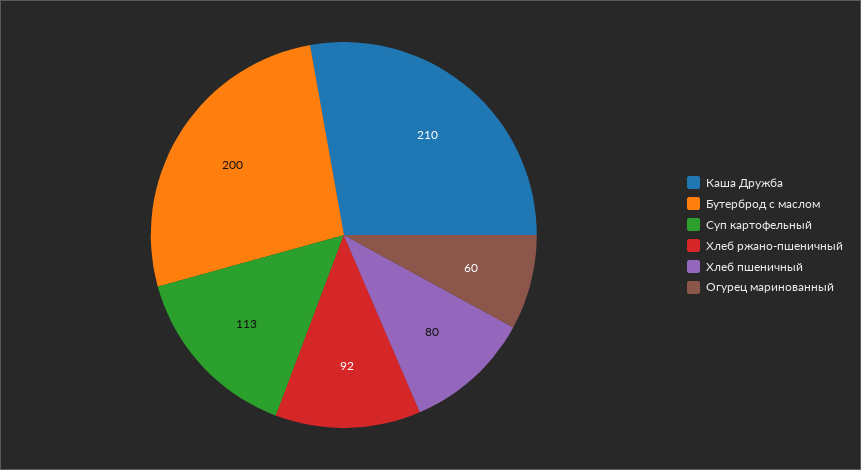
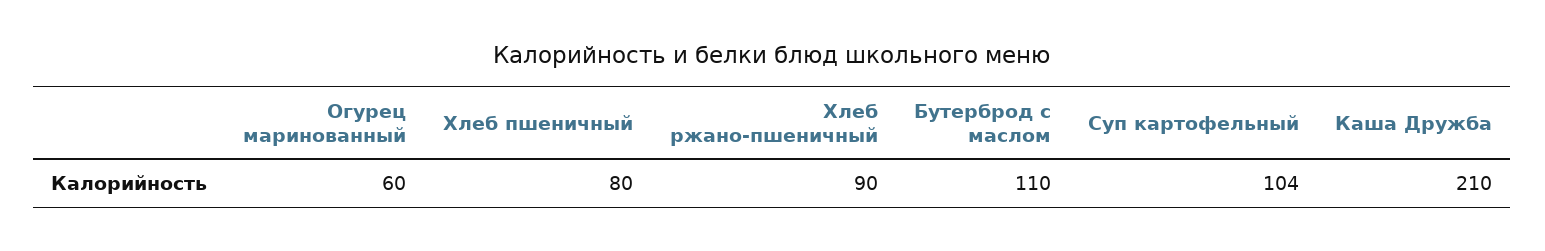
  {
    "Каша Дружба": 210,
-   "Бутерброд с маслом": 200,
+   "Бутерброд с маслом": 110,
-   "Суп картофельный": 113,
+   "Суп картофельный": 104,
-   "Хлеб ржано-пшеничный": 92,
+   "Хлеб ржано-пшеничный": 90,
    "Хлеб пшеничный": 80,
    "Огурец маринованный": 60
  }

